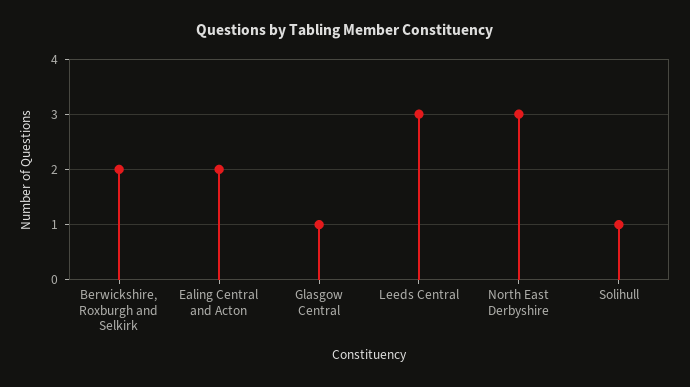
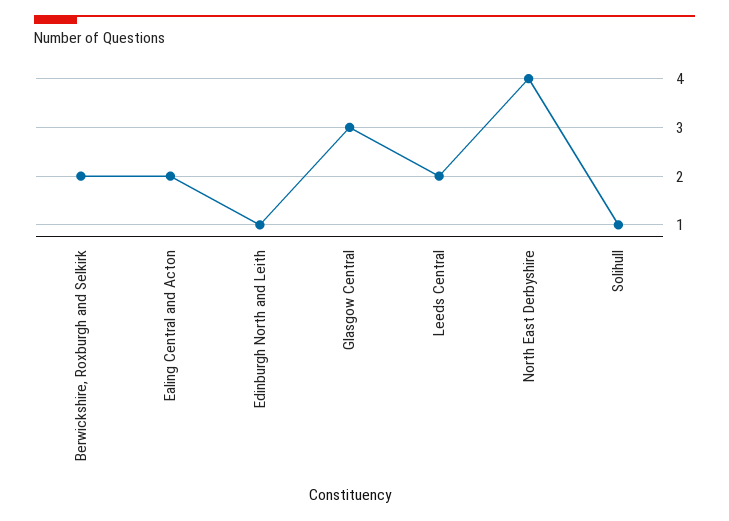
  {
    "Berwickshire, Roxburgh and Selkirk": 2,
    "Ealing Central and Acton": 2,
-   "Glasgow Central": 1,
+   "Glasgow Central": 3,
-   "Leeds Central": 3,
+   "Leeds Central": 2,
-   "North East Derbyshire": 3,
+   "North East Derbyshire": 4,
-   "Solihull": 1
+   "Solihull": 1,
+   "Edinburgh North and Leith": 1
  }

